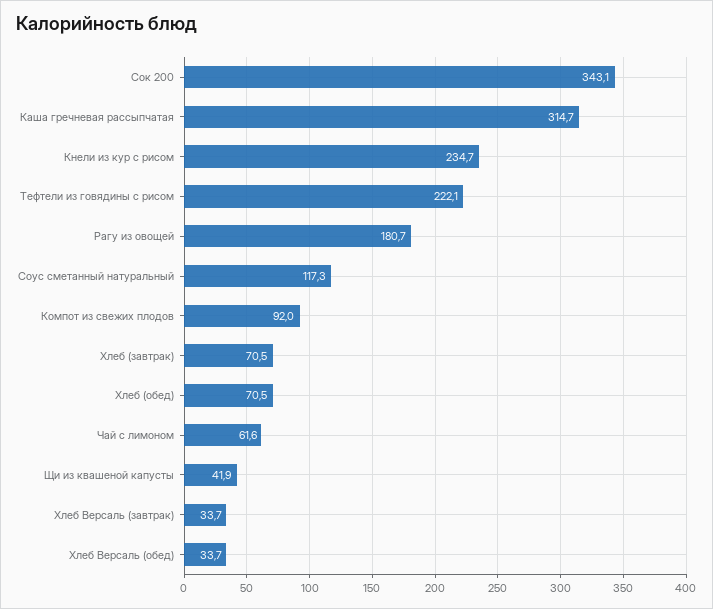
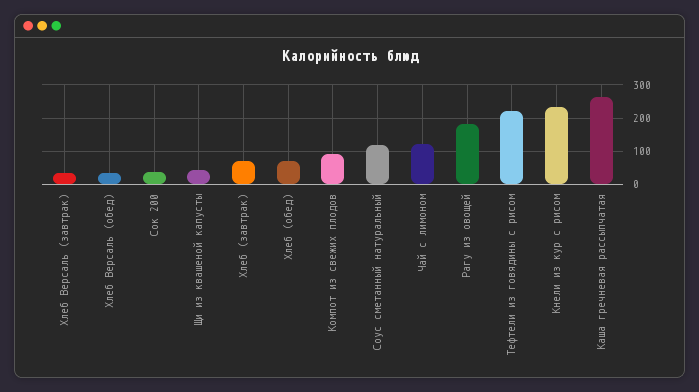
  {
-   "Сок 200": 343.1,
+   "Сок 200": 40,
-   "Каша гречневая рассыпчатая": 314.7,
+   "Каша гречневая рассыпчатая": 260,
    "Кнели из кур с рисом": 234.7,
    "Тефтели из говядины с рисом": 222.1,
    "Рагу из овощей": 180.7,
    "Соус сметанный натуральный": 117.3,
    "Компот из свежих плодов": 92,
    "Хлеб (завтрак)": 70.5,
    "Хлеб (обед)": 70.5,
-   "Чай с лимоном": 61.6,
+   "Чай с лимоном": 120,
    "Щи из квашеной капусты": 41.9,
    "Хлеб Версаль (завтрак)": 33.7,
    "Хлеб Версаль (обед)": 33.7
  }

